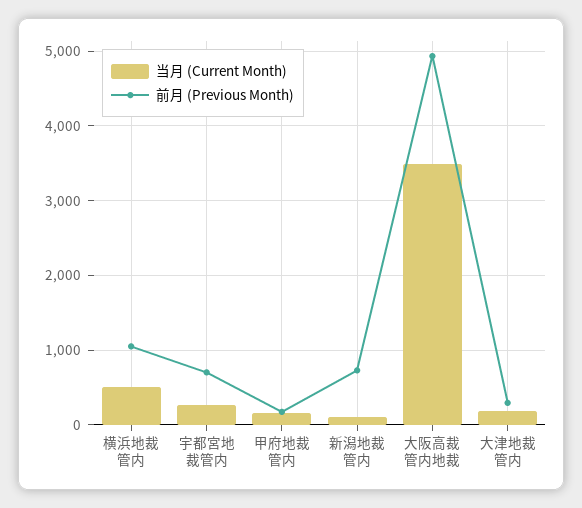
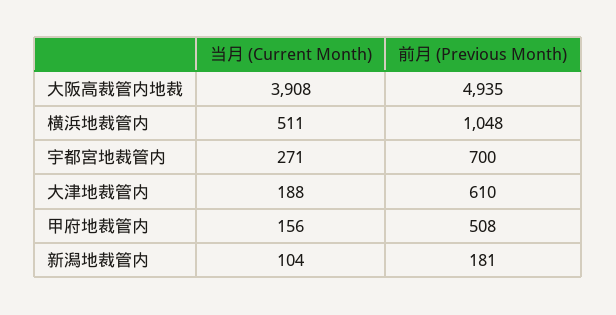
  {
    "当月 (Current Month)": {
      "横浜地裁管内": 511,
      "宇都宮地裁管内": 271,
      "甲府地裁管内": 156,
      "新潟地裁管内": 104,
-     "大阪高裁管内地裁": 3500,
+     "大阪高裁管内地裁": 3908,
      "大津地裁管内": 188
    },
    "前月 (Previous Month)": {
      "横浜地裁管内": 1048,
      "宇都宮地裁管内": 700,
-     "甲府地裁管内": 200,
+     "甲府地裁管内": 508,
-     "新潟地裁管内": 700,
+     "新潟地裁管内": 181,
      "大阪高裁管内地裁": 4935,
-     "大津地裁管内": 300
+     "大津地裁管内": 610
    }
  }

